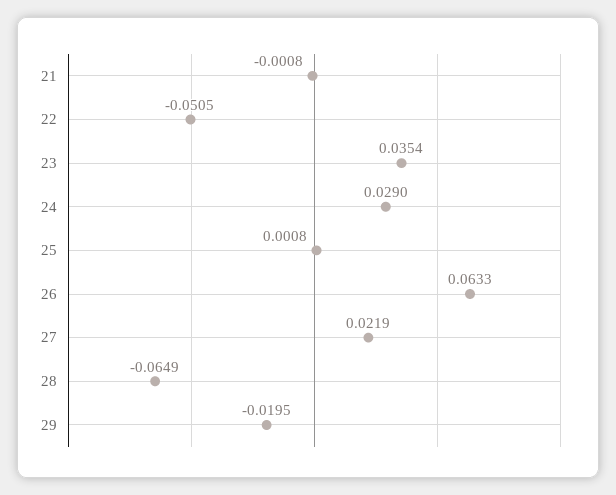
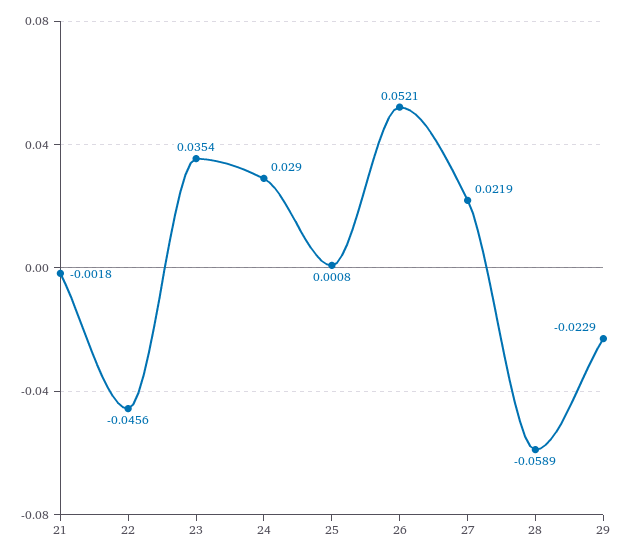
  {
-   "21": -0.0008,
+   "21": -0.0018,
-   "22": -0.0505,
+   "22": -0.0456,
    "23": 0.0354,
    "24": 0.029,
    "25": 0.0008,
-   "26": 0.0633,
+   "26": 0.0521,
    "27": 0.0219,
-   "28": -0.0649,
+   "28": -0.0589,
-   "29": -0.0195
+   "29": -0.0229
  }

